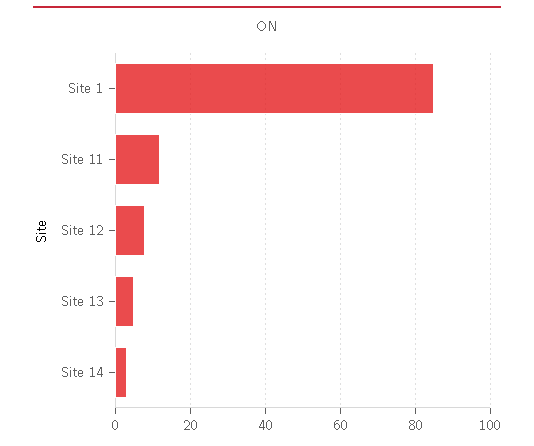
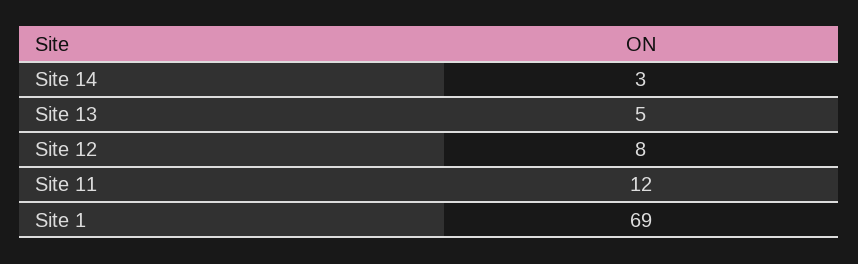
  {
-   "Site 1": 85,
+   "Site 1": 69,
    "Site 11": 12,
    "Site 12": 8,
    "Site 13": 5,
    "Site 14": 3
  }

